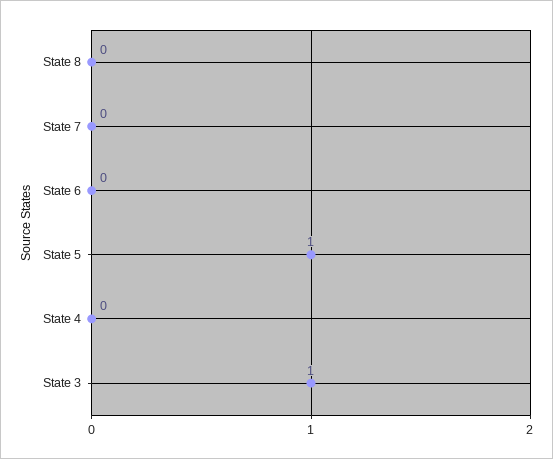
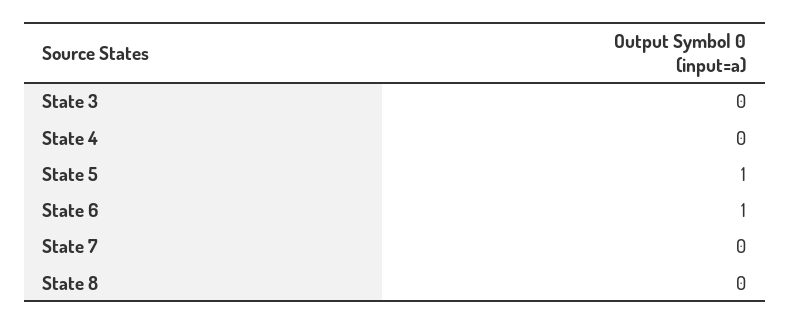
  {
    "State 8": 0,
    "State 7": 0,
-   "State 6": 0,
+   "State 6": 1,
    "State 5": 1,
    "State 4": 0,
-   "State 3": 1
+   "State 3": 0
  }

